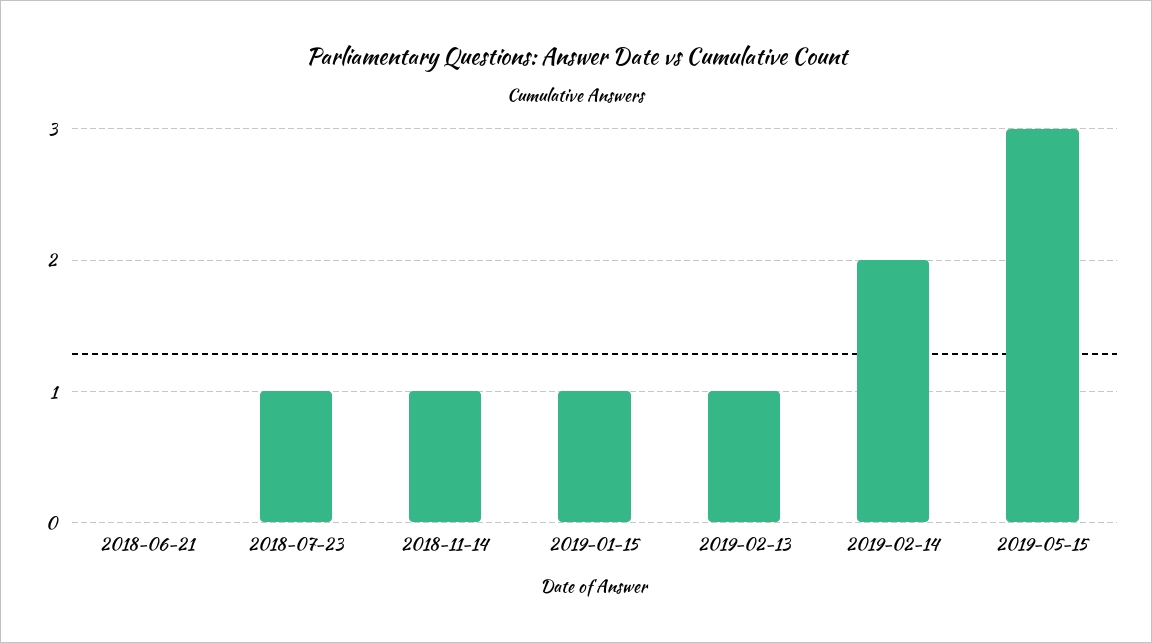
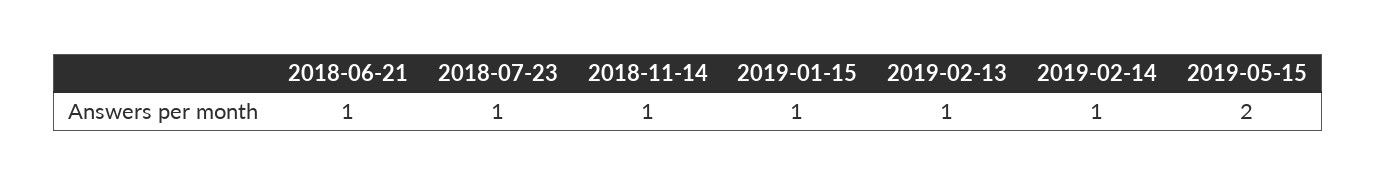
  {
-   "2018-06-21": 0,
+   "2018-06-21": 1,
    "2018-07-23": 1,
    "2018-11-14": 1,
    "2019-01-15": 1,
    "2019-02-13": 1,
-   "2019-02-14": 2,
+   "2019-02-14": 1,
-   "2019-05-15": 3
+   "2019-05-15": 2
  }

